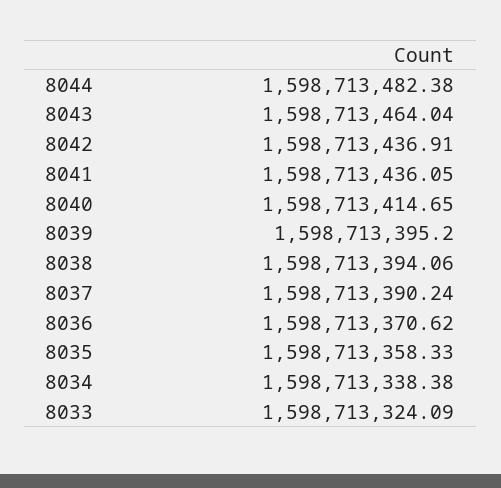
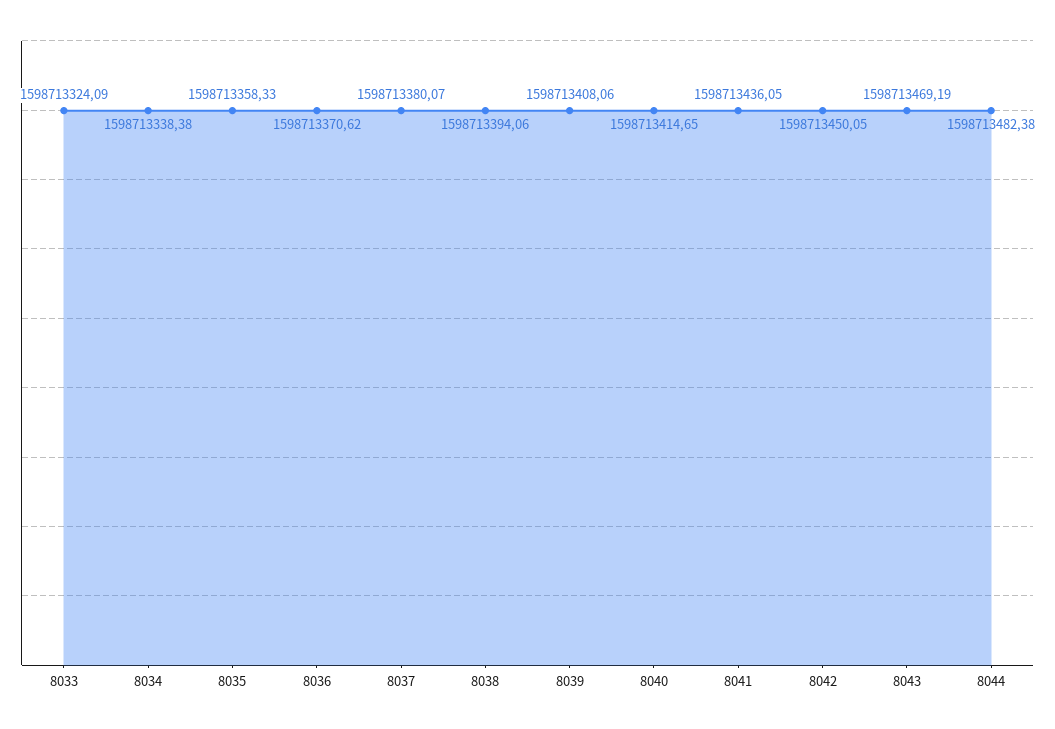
  {
    "8044": 1598713482.38,
-   "8043": 1598713464.04,
+   "8043": 1598713469.19,
-   "8042": 1598713436.91,
+   "8042": 1598713450.05,
    "8041": 1598713436.05,
    "8040": 1598713414.65,
-   "8039": 1598713395.2,
+   "8039": 1598713408.06,
    "8038": 1598713394.06,
-   "8037": 1598713390.24,
+   "8037": 1598713380.07,
    "8036": 1598713370.62,
    "8035": 1598713358.33,
    "8034": 1598713338.38,
    "8033": 1598713324.09
  }

